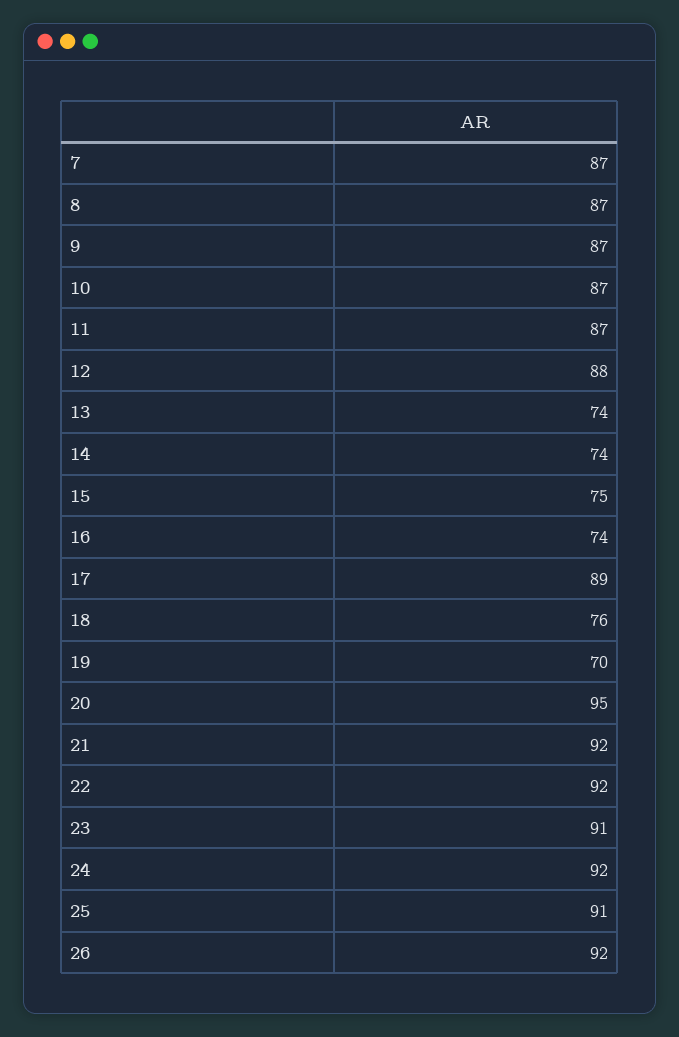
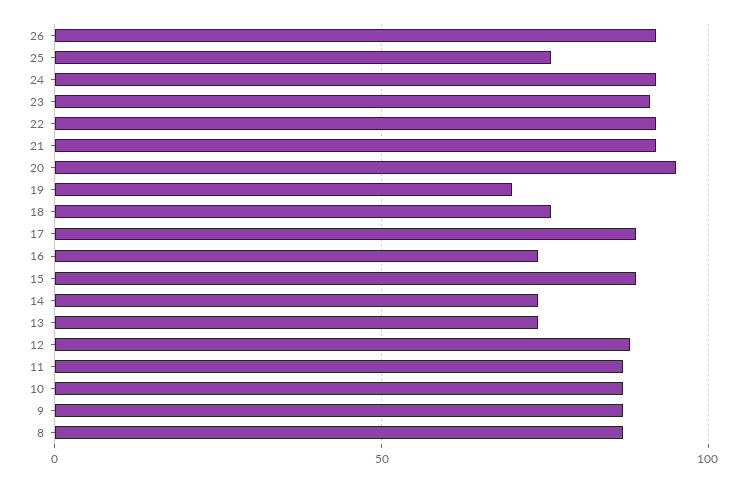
  {
-   "7": 87,
    "8": 87,
    "9": 87,
    "10": 87,
    "11": 87,
    "12": 88,
    "13": 74,
    "14": 74,
-   "15": 75,
+   "15": 90,
    "16": 74,
    "17": 89,
    "18": 76,
    "19": 70,
    "20": 95,
    "21": 92,
    "22": 92,
    "23": 91,
    "24": 92,
-   "25": 91,
+   "25": 75,
    "26": 92
  }

